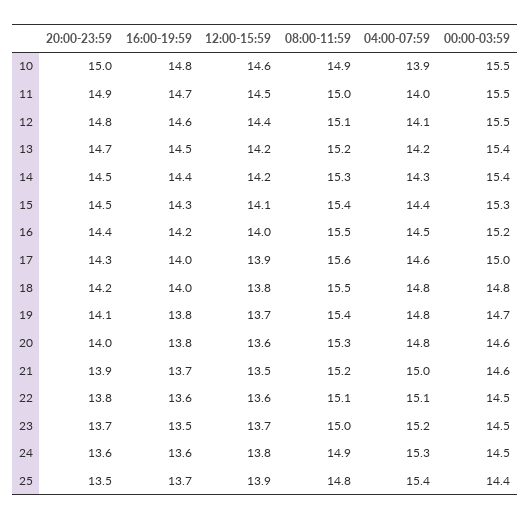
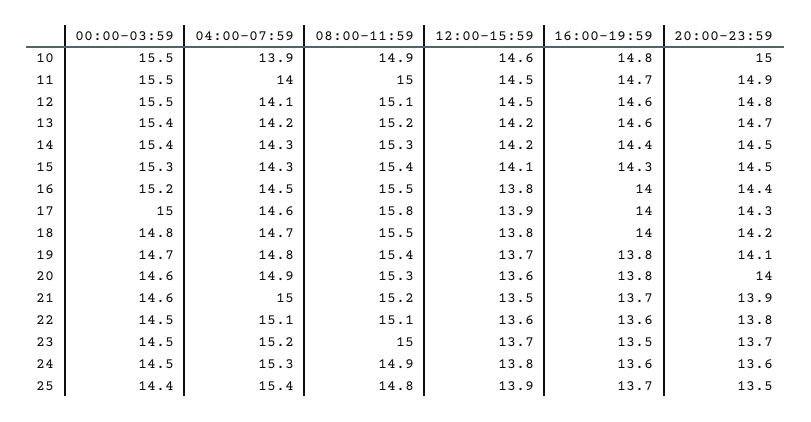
  {
    "20:00-23:59": {
      "10": 15,
      "11": 14.9,
      "12": 14.8,
      "13": 14.7,
      "14": 14.5,
      "15": 14.5,
      "16": 14.4,
      "17": 14.3,
      "18": 14.2,
      "19": 14.1,
      "20": 14,
      "21": 13.9,
      "22": 13.8,
      "23": 13.7,
      "24": 13.6,
      "25": 13.5
    },
    "16:00-19:59": {
      "10": 14.8,
      "11": 14.7,
      "12": 14.6,
-     "13": 14.5,
+     "13": 14.6,
      "14": 14.4,
      "15": 14.3,
-     "16": 14.2,
+     "16": 14,
      "17": 14,
      "18": 14,
      "19": 13.8,
      "20": 13.8,
      "21": 13.7,
      "22": 13.6,
      "23": 13.5,
      "24": 13.6,
      "25": 13.7
    },
    "12:00-15:59": {
      "10": 14.6,
      "11": 14.5,
-     "12": 14.4,
+     "12": 14.5,
      "13": 14.2,
      "14": 14.2,
      "15": 14.1,
-     "16": 14,
+     "16": 13.8,
      "17": 13.9,
      "18": 13.8,
      "19": 13.7,
      "20": 13.6,
      "21": 13.5,
      "22": 13.6,
      "23": 13.7,
      "24": 13.8,
      "25": 13.9
    },
    "08:00-11:59": {
      "10": 14.9,
      "11": 15,
      "12": 15.1,
      "13": 15.2,
      "14": 15.3,
      "15": 15.4,
      "16": 15.5,
-     "17": 15.6,
+     "17": 15.8,
      "18": 15.5,
      "19": 15.4,
      "20": 15.3,
      "21": 15.2,
      "22": 15.1,
      "23": 15,
      "24": 14.9,
      "25": 14.8
    },
    "04:00-07:59": {
      "10": 13.9,
      "11": 14,
      "12": 14.1,
      "13": 14.2,
      "14": 14.3,
-     "15": 14.4,
+     "15": 14.3,
      "16": 14.5,
      "17": 14.6,
-     "18": 14.8,
+     "18": 14.7,
      "19": 14.8,
-     "20": 14.8,
+     "20": 14.9,
      "21": 15,
      "22": 15.1,
      "23": 15.2,
      "24": 15.3,
      "25": 15.4
    },
    "00:00-03:59": {
      "10": 15.5,
      "11": 15.5,
      "12": 15.5,
      "13": 15.4,
      "14": 15.4,
      "15": 15.3,
      "16": 15.2,
      "17": 15,
      "18": 14.8,
      "19": 14.7,
      "20": 14.6,
      "21": 14.6,
      "22": 14.5,
      "23": 14.5,
      "24": 14.5,
      "25": 14.4
    }
  }

